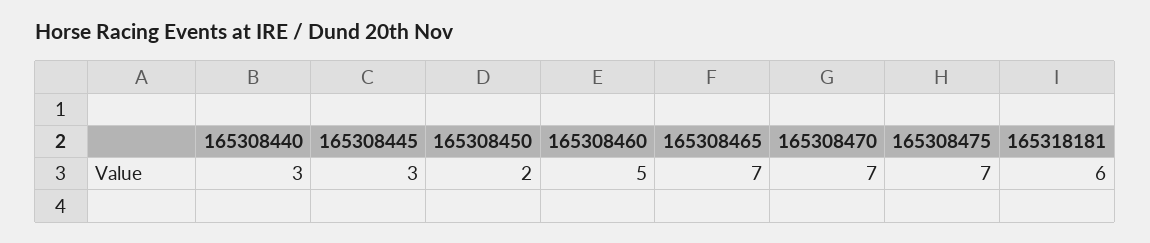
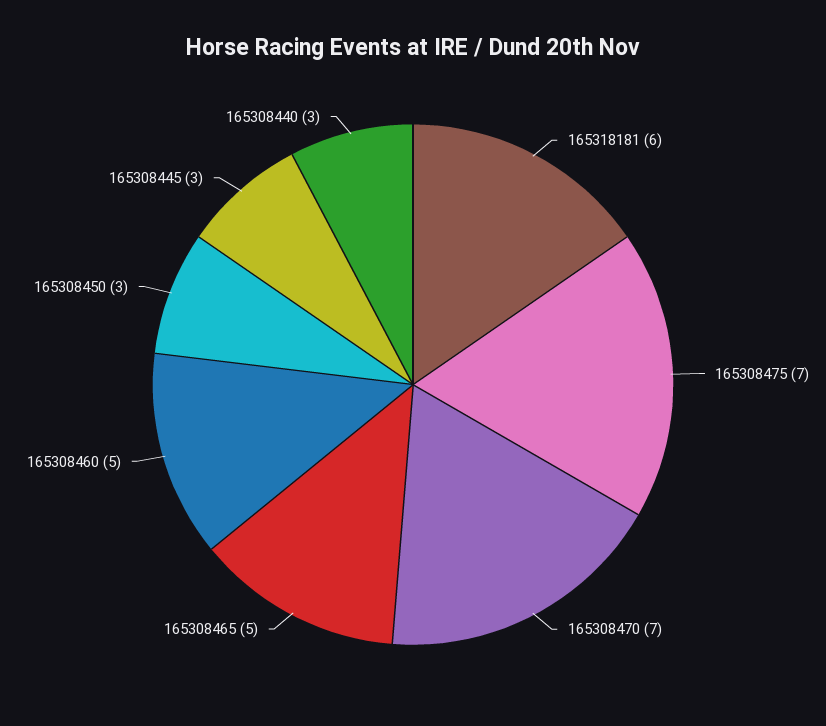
  {
    "165308440": 3,
    "165308445": 3,
-   "165308450": 2,
+   "165308450": 3,
    "165308460": 5,
-   "165308465": 7,
+   "165308465": 5,
    "165308470": 7,
    "165308475": 7,
    "165318181": 6
  }

